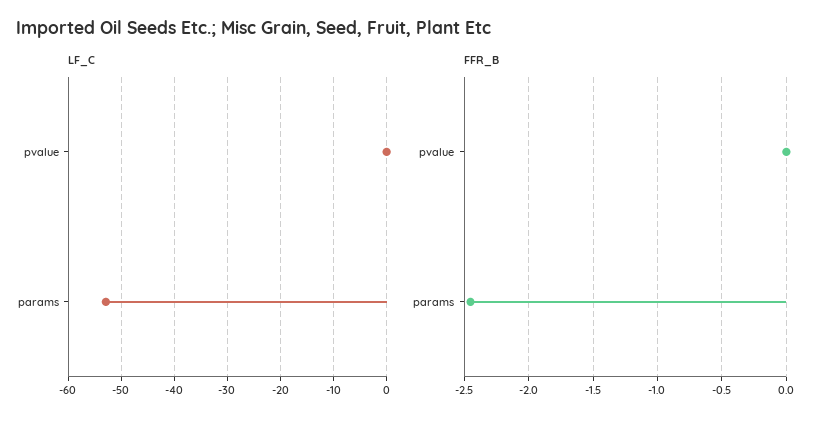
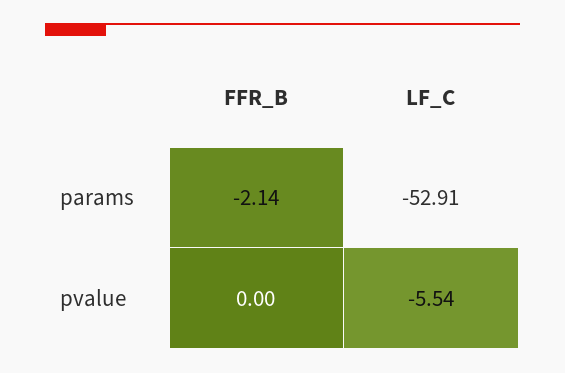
  {
    "LF_C": {
-     "pvalue": 0,
+     "pvalue": -5.54,
      "params": -52.91
    },
    "FFR_B": {
      "pvalue": 0,
-     "params": -2.45
+     "params": -2.14
    }
  }

